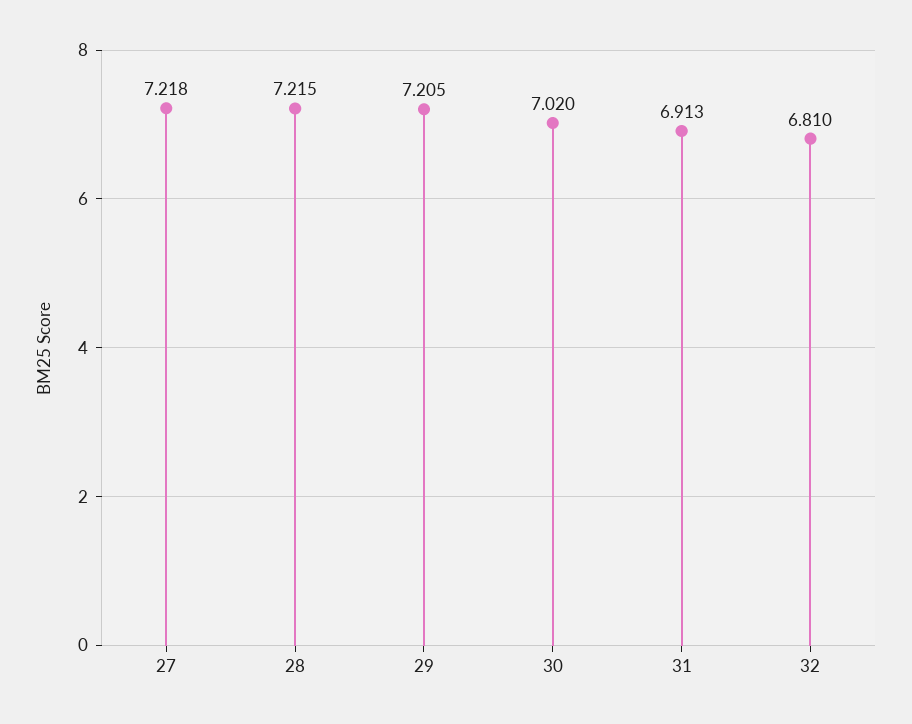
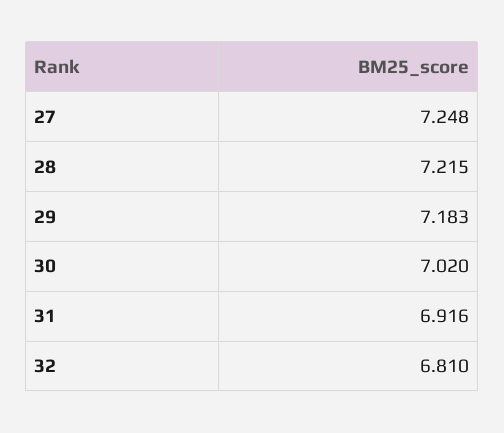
  {
-   "27": 7.218,
+   "27": 7.248,
    "28": 7.215,
-   "29": 7.205,
+   "29": 7.183,
    "30": 7.02,
-   "31": 6.913,
+   "31": 6.916,
    "32": 6.81
  }

